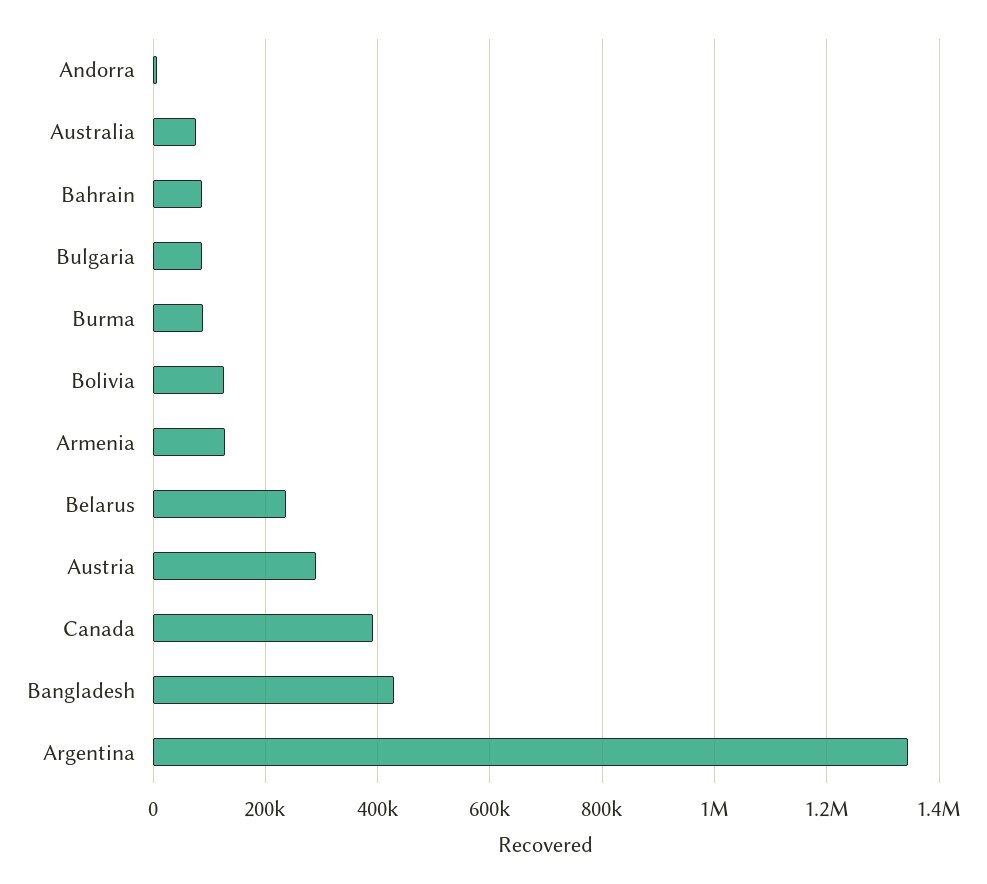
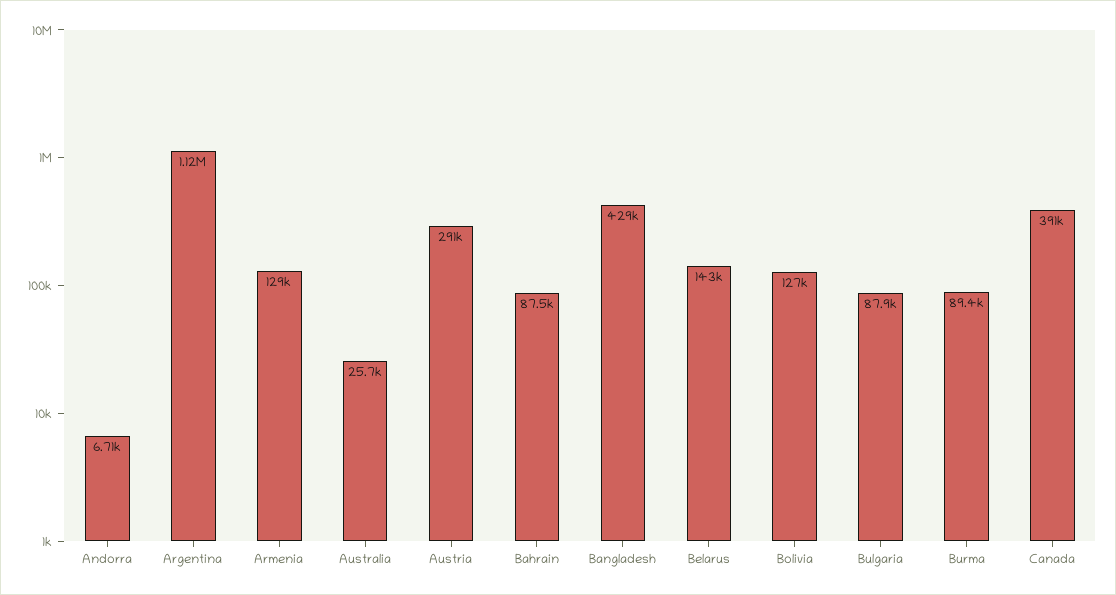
  {
    "Andorra": 6710,
-   "Australia": 80000,
+   "Australia": 25700,
    "Bahrain": 87500,
    "Bulgaria": 87900,
    "Burma": 89400,
    "Bolivia": 127000,
    "Armenia": 129000,
-   "Belarus": 240000,
+   "Belarus": 143000,
    "Austria": 291000,
    "Canada": 391000,
    "Bangladesh": 429000,
-   "Argentina": 1340000
+   "Argentina": 1120000
  }

